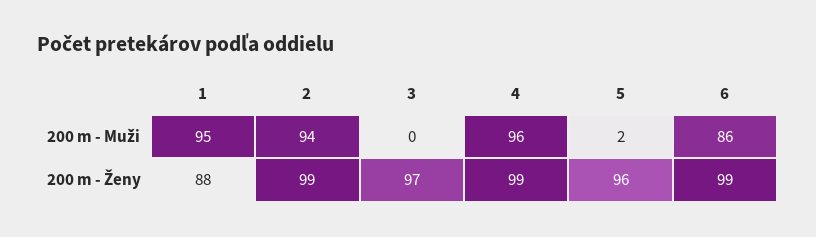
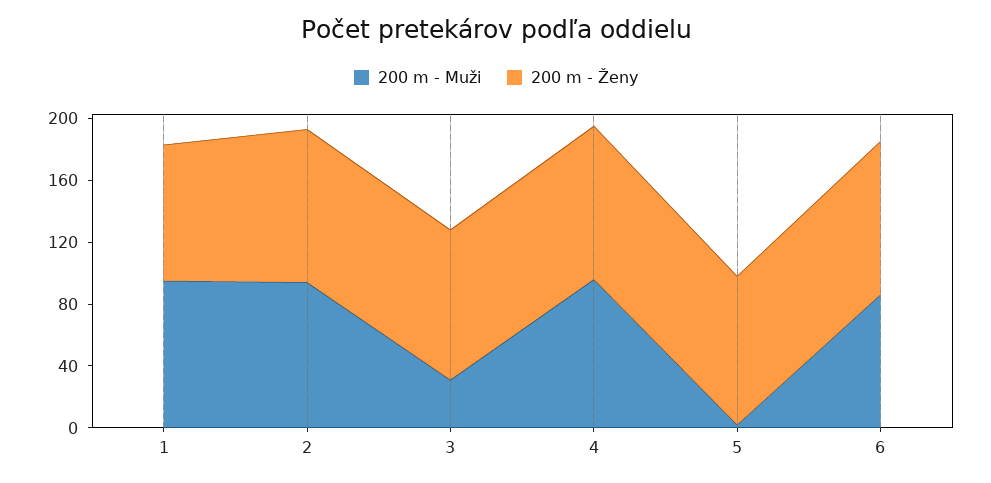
  {
    "200 m - Muži": {
      "1": 95,
      "2": 94,
-     "3": 0,
+     "3": 30,
      "4": 96,
      "5": 2,
      "6": 86
    },
    "200 m - Ženy": {
      "1": 88,
      "2": 99,
      "3": 97,
      "4": 99,
      "5": 96,
      "6": 99
    }
  }

